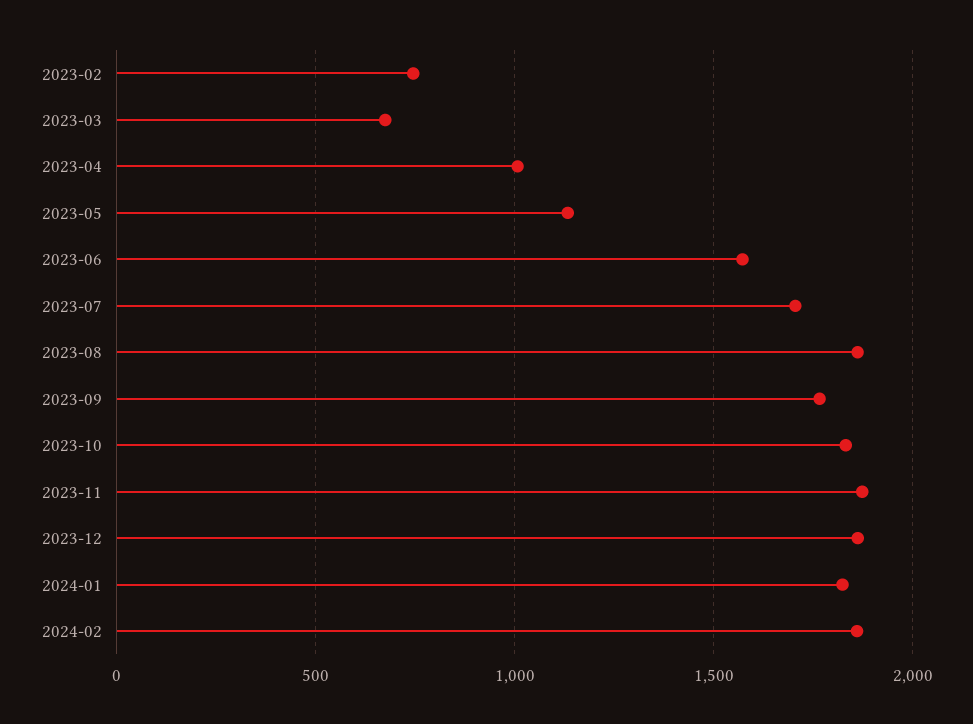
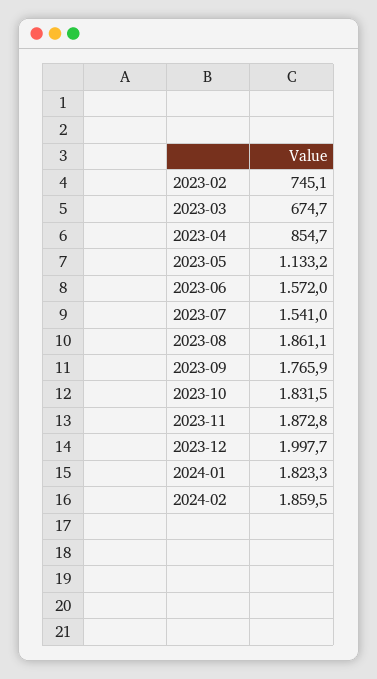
  {
    "2023-02": 745.1,
    "2023-03": 674.7,
-   "2023-04": 1000,
+   "2023-04": 854.7,
    "2023-05": 1133.2,
    "2023-06": 1572,
-   "2023-07": 1700,
+   "2023-07": 1541,
    "2023-08": 1861.1,
    "2023-09": 1765.9,
    "2023-10": 1831.5,
    "2023-11": 1872.8,
-   "2023-12": 1850,
+   "2023-12": 1997.7,
    "2024-01": 1823.3,
    "2024-02": 1859.5
  }

